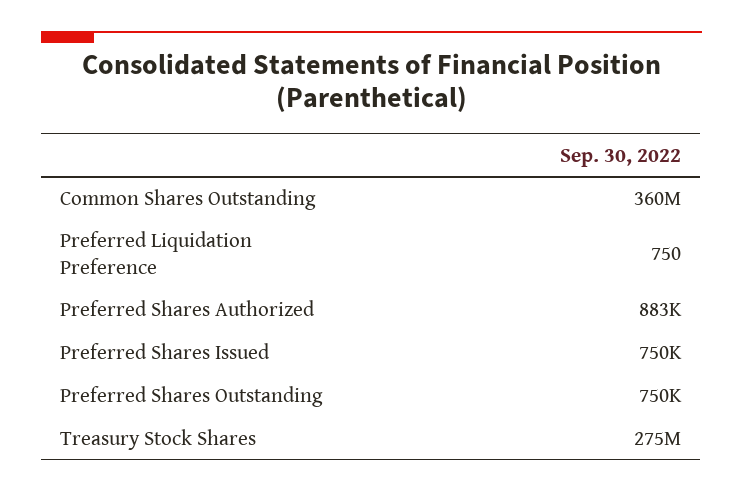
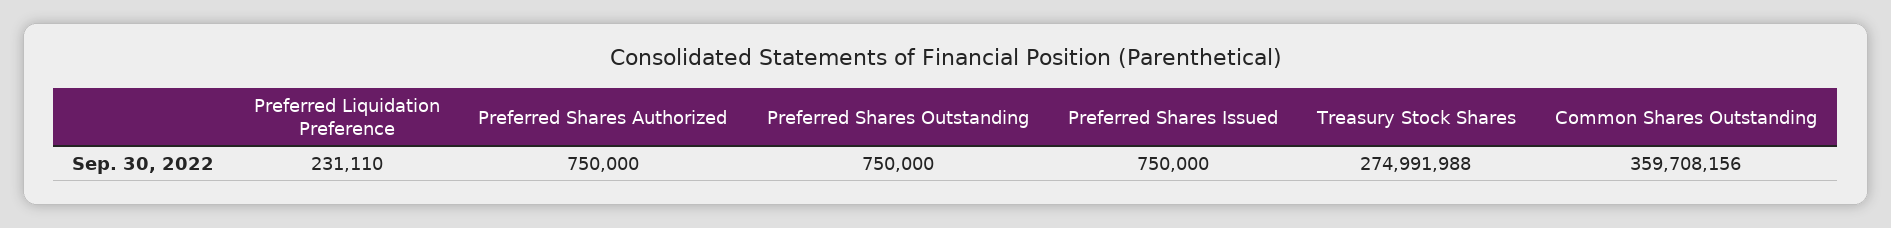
  {
    "Common Shares Outstanding": 359708156,
-   "Preferred Liquidation Preference": 750,
+   "Preferred Liquidation Preference": 231110,
-   "Preferred Shares Authorized": 883000,
+   "Preferred Shares Authorized": 750000,
    "Preferred Shares Issued": 750000,
    "Preferred Shares Outstanding": 750000,
    "Treasury Stock Shares": 274991988
  }

